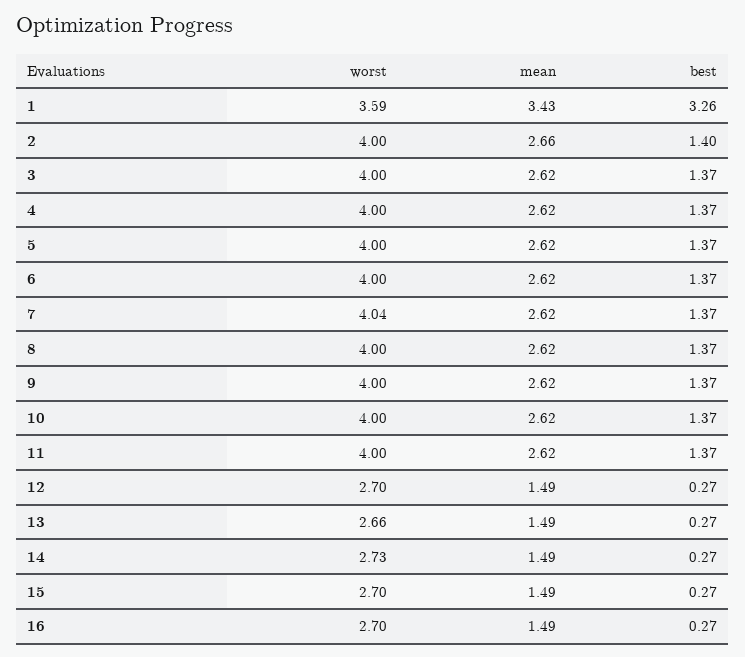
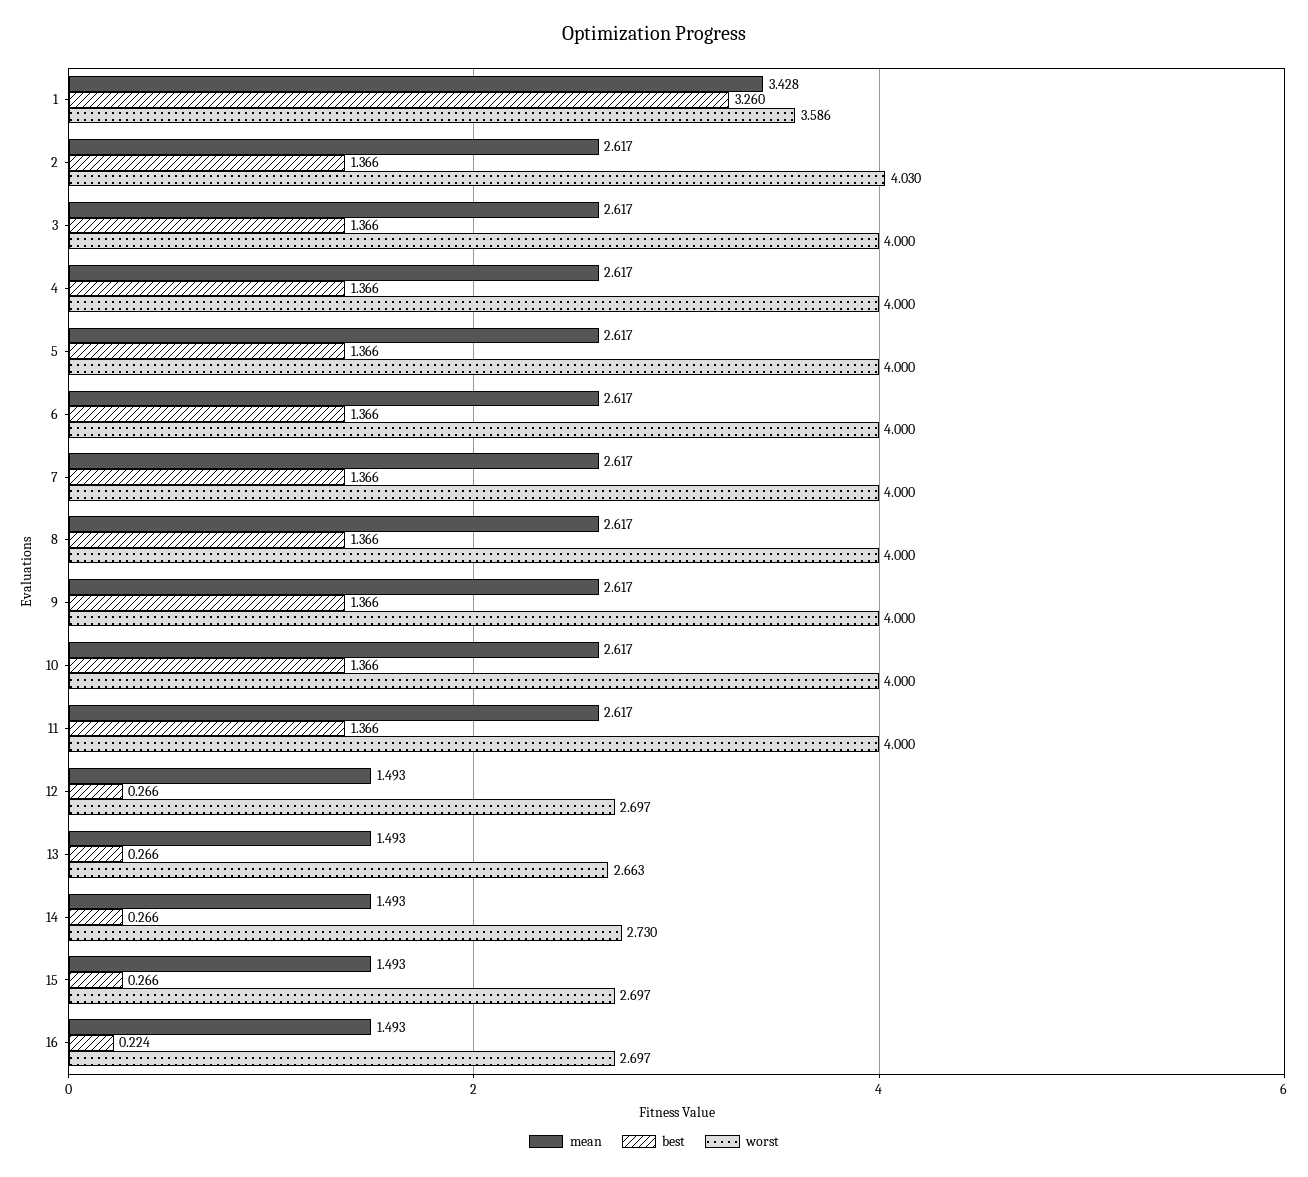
  {
    "worst": {
      "1": 3.586,
-     "2": 4,
+     "2": 4.03,
      "3": 4,
      "4": 4,
      "5": 4,
      "6": 4,
-     "7": 4.04,
+     "7": 4,
      "8": 4,
      "9": 4,
      "10": 4,
      "11": 4,
      "12": 2.697,
      "13": 2.663,
      "14": 2.73,
      "15": 2.697,
      "16": 2.697
    },
    "mean": {
      "1": 3.428,
-     "2": 2.66,
+     "2": 2.617,
      "3": 2.617,
      "4": 2.617,
      "5": 2.617,
      "6": 2.617,
      "7": 2.617,
      "8": 2.617,
      "9": 2.617,
      "10": 2.617,
      "11": 2.617,
      "12": 1.493,
      "13": 1.493,
      "14": 1.493,
      "15": 1.493,
      "16": 1.493
    },
    "best": {
      "1": 3.26,
-     "2": 1.4,
+     "2": 1.366,
      "3": 1.366,
      "4": 1.366,
      "5": 1.366,
      "6": 1.366,
      "7": 1.366,
      "8": 1.366,
      "9": 1.366,
      "10": 1.366,
      "11": 1.366,
      "12": 0.266,
      "13": 0.266,
      "14": 0.266,
      "15": 0.266,
-     "16": 0.27
+     "16": 0.224
    }
  }

